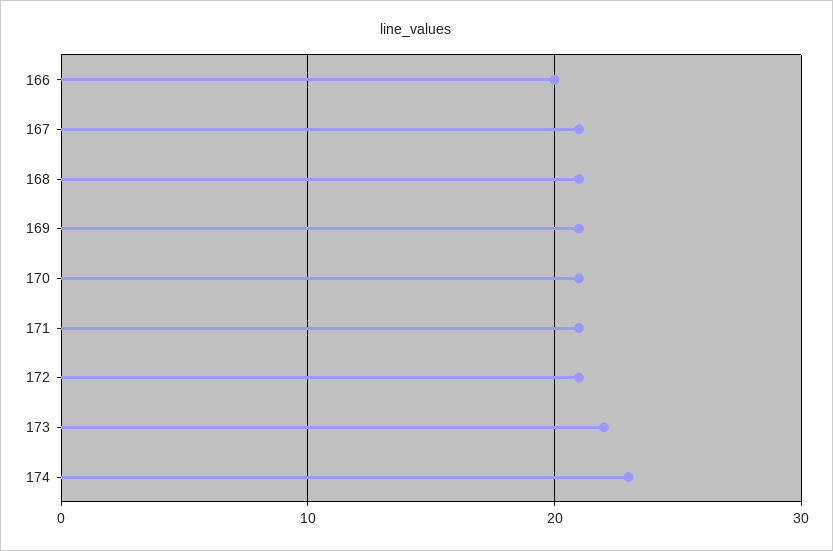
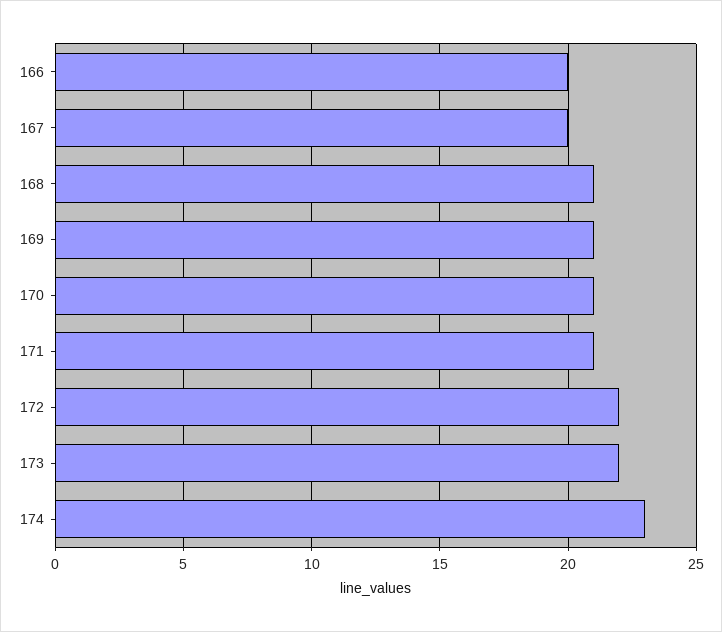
  {
    "166": 20,
-   "167": 21,
+   "167": 20,
    "168": 21,
    "169": 21,
    "170": 21,
    "171": 21,
-   "172": 21,
+   "172": 22,
    "173": 22,
    "174": 23
  }

